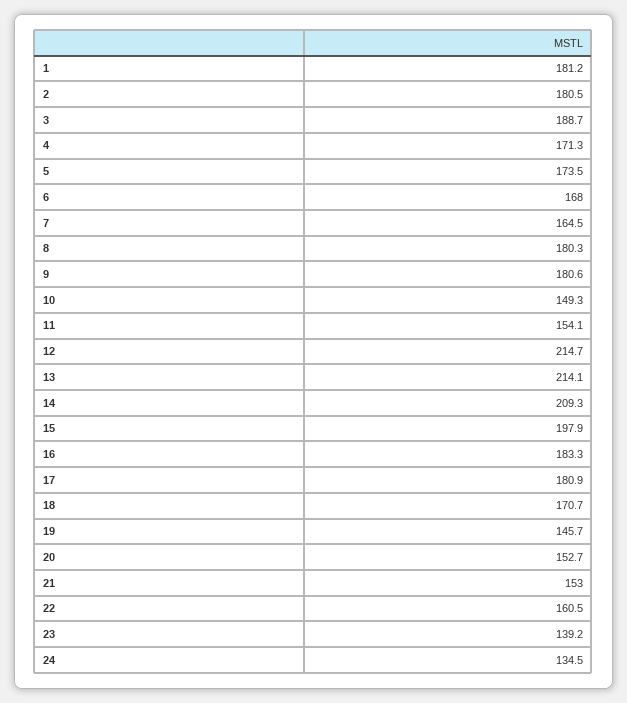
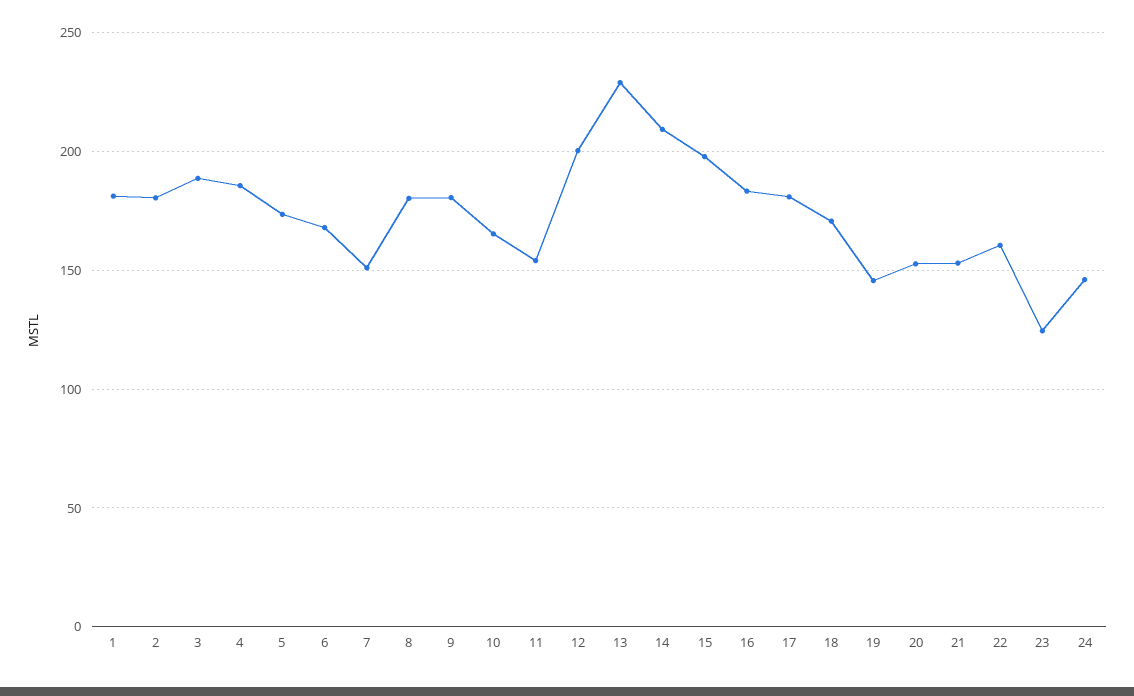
  {
    "1": 181.2,
    "2": 180.5,
    "3": 188.7,
-   "4": 171.3,
+   "4": 185,
    "5": 173.5,
    "6": 168,
-   "7": 164.5,
+   "7": 150,
    "8": 180.3,
    "9": 180.6,
-   "10": 149.3,
+   "10": 165,
    "11": 154.1,
-   "12": 214.7,
+   "12": 200,
-   "13": 214.1,
+   "13": 230,
    "14": 209.3,
    "15": 197.9,
    "16": 183.3,
    "17": 180.9,
    "18": 170.7,
    "19": 145.7,
    "20": 152.7,
    "21": 153,
    "22": 160.5,
-   "23": 139.2,
+   "23": 125,
-   "24": 134.5
+   "24": 145
  }

